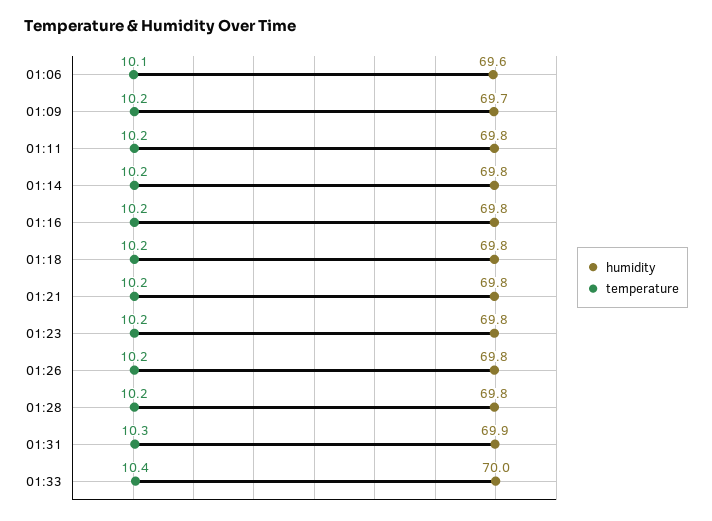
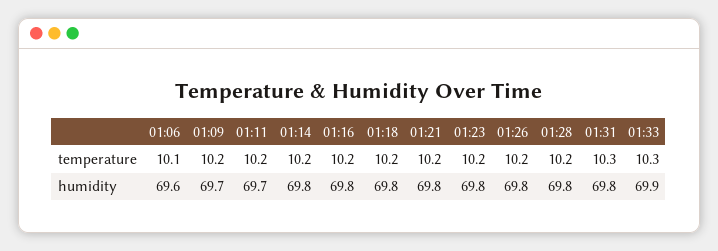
  {
    "humidity": {
      "01:06": 69.6,
      "01:09": 69.7,
-     "01:11": 69.8,
+     "01:11": 69.7,
      "01:14": 69.8,
      "01:16": 69.8,
      "01:18": 69.8,
      "01:21": 69.8,
      "01:23": 69.8,
      "01:26": 69.8,
      "01:28": 69.8,
-     "01:31": 69.9,
+     "01:31": 69.8,
-     "01:33": 70
+     "01:33": 69.9
    },
    "temperature": {
      "01:06": 10.1,
      "01:09": 10.2,
      "01:11": 10.2,
      "01:14": 10.2,
      "01:16": 10.2,
      "01:18": 10.2,
      "01:21": 10.2,
      "01:23": 10.2,
      "01:26": 10.2,
      "01:28": 10.2,
      "01:31": 10.3,
-     "01:33": 10.4
+     "01:33": 10.3
    }
  }

